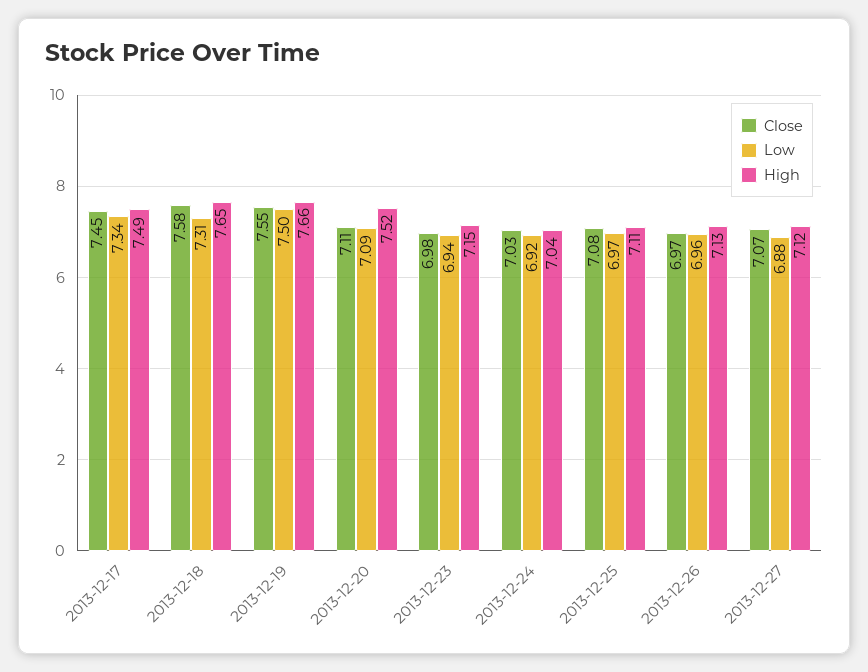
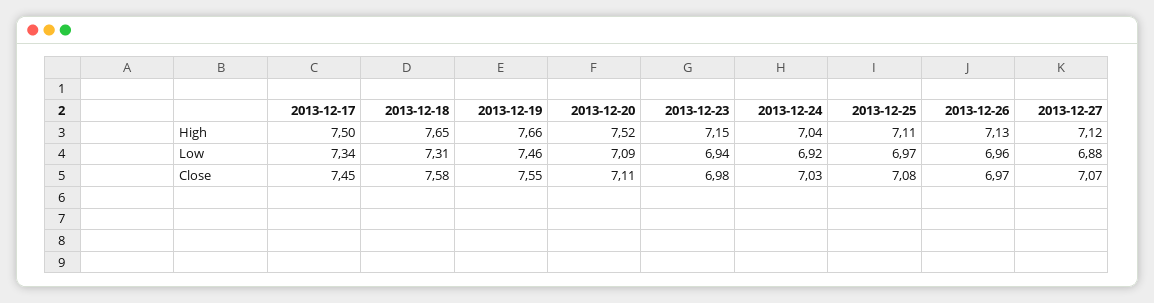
  {
    "Close": {
      "2013-12-17": 7.45,
      "2013-12-18": 7.58,
      "2013-12-19": 7.55,
      "2013-12-20": 7.11,
      "2013-12-23": 6.98,
      "2013-12-24": 7.03,
      "2013-12-25": 7.08,
      "2013-12-26": 6.97,
      "2013-12-27": 7.07
    },
    "Low": {
      "2013-12-17": 7.34,
      "2013-12-18": 7.31,
-     "2013-12-19": 7.5,
+     "2013-12-19": 7.46,
      "2013-12-20": 7.09,
      "2013-12-23": 6.94,
      "2013-12-24": 6.92,
      "2013-12-25": 6.97,
      "2013-12-26": 6.96,
      "2013-12-27": 6.88
    },
    "High": {
-     "2013-12-17": 7.49,
+     "2013-12-17": 7.5,
      "2013-12-18": 7.65,
      "2013-12-19": 7.66,
      "2013-12-20": 7.52,
      "2013-12-23": 7.15,
      "2013-12-24": 7.04,
      "2013-12-25": 7.11,
      "2013-12-26": 7.13,
      "2013-12-27": 7.12
    }
  }

